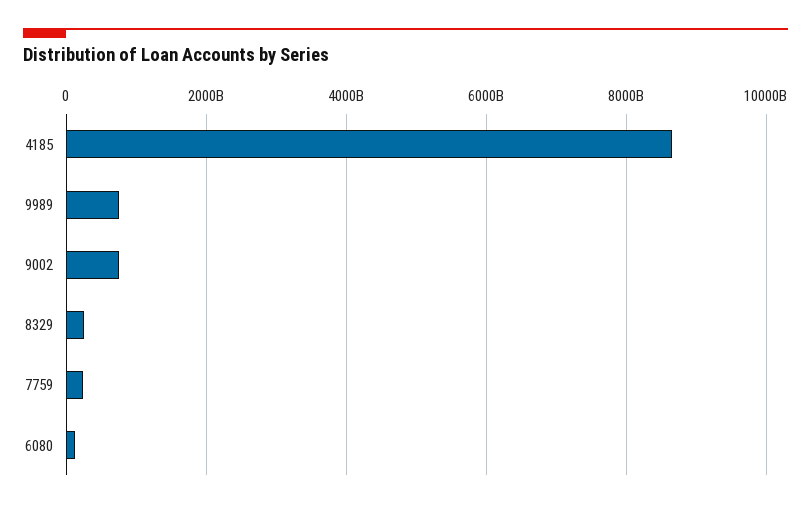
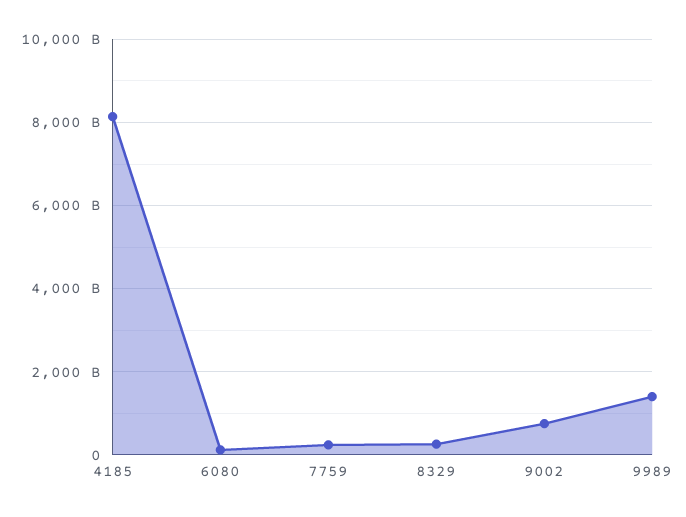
  {
-   "4185": 8600000000000,
+   "4185": 8200000000000,
-   "9989": 800000000000,
+   "9989": 1400000000000,
    "9002": 800000000000,
    "8329": 200000000000,
    "7759": 200000000000,
    "6080": 200000000000
  }

